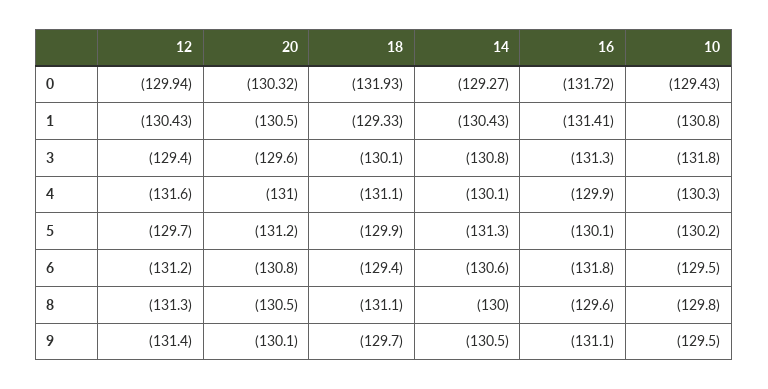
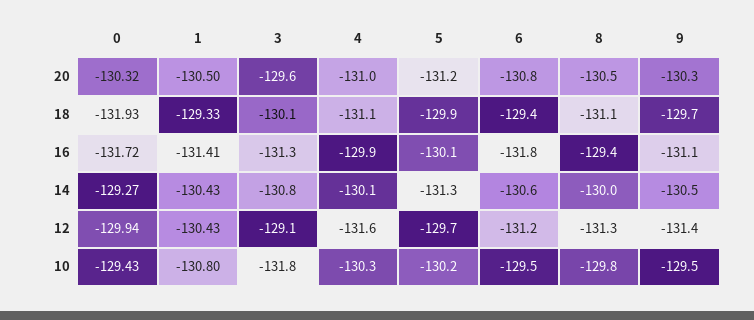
  {
    "12": {
      "0": -129.94,
      "1": -130.43,
-     "3": -129.4,
+     "3": -129.1,
      "4": -131.6,
      "5": -129.7,
      "6": -131.2,
      "8": -131.3,
      "9": -131.4
    },
    "20": {
      "0": -130.32,
      "1": -130.5,
      "3": -129.6,
      "4": -131,
      "5": -131.2,
      "6": -130.8,
      "8": -130.5,
-     "9": -130.1
+     "9": -130.3
    },
    "18": {
      "0": -131.93,
      "1": -129.33,
      "3": -130.1,
      "4": -131.1,
      "5": -129.9,
      "6": -129.4,
      "8": -131.1,
      "9": -129.7
    },
    "14": {
      "0": -129.27,
      "1": -130.43,
      "3": -130.8,
      "4": -130.1,
      "5": -131.3,
      "6": -130.6,
      "8": -130,
      "9": -130.5
    },
    "16": {
      "0": -131.72,
      "1": -131.41,
      "3": -131.3,
      "4": -129.9,
      "5": -130.1,
      "6": -131.8,
-     "8": -129.6,
+     "8": -129.4,
      "9": -131.1
    },
    "10": {
      "0": -129.43,
      "1": -130.8,
      "3": -131.8,
      "4": -130.3,
      "5": -130.2,
      "6": -129.5,
      "8": -129.8,
      "9": -129.5
    }
  }

